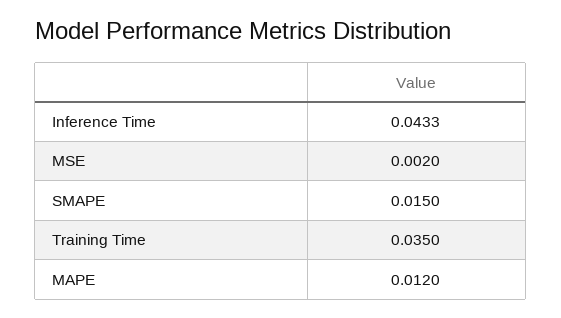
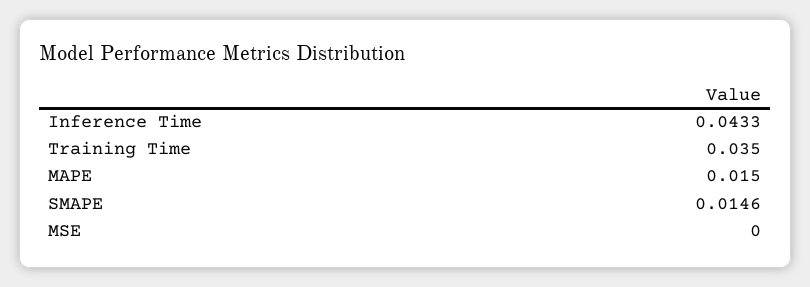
  {
    "Inference Time": 0.0433,
-   "MSE": 0.002,
+   "MSE": 0,
-   "SMAPE": 0.015,
+   "SMAPE": 0.0146,
    "Training Time": 0.035,
-   "MAPE": 0.012
+   "MAPE": 0.015
  }

